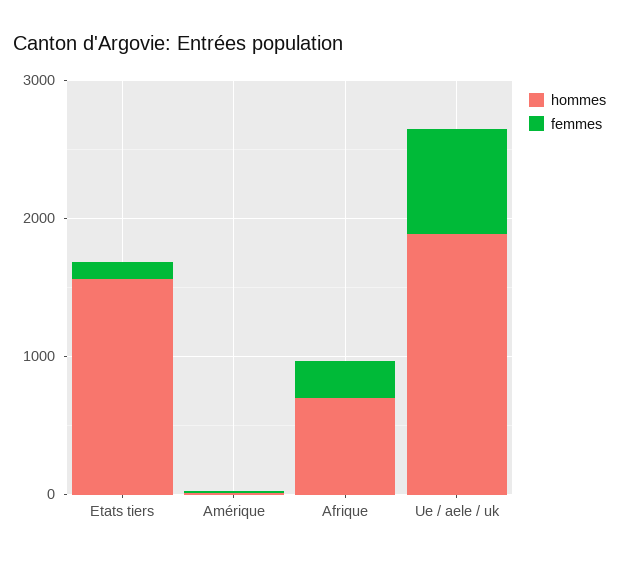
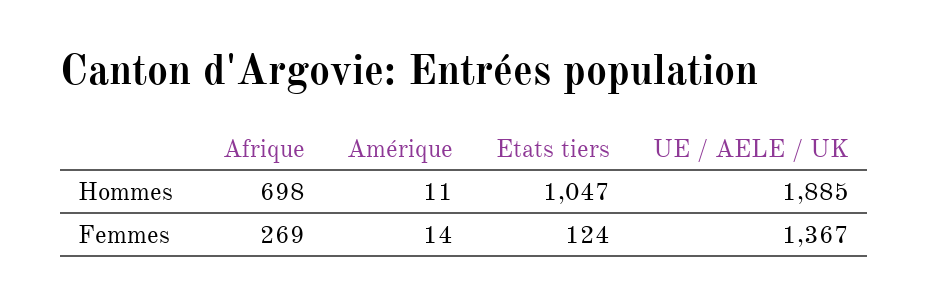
  {
    "hommes": {
-     "Etats tiers": 1600,
+     "Etats tiers": 1047,
      "Amérique": 11,
      "Afrique": 698,
      "Ue / aele / uk": 1885
    },
    "femmes": {
      "Etats tiers": 124,
      "Amérique": 14,
      "Afrique": 269,
-     "Ue / aele / uk": 800
+     "Ue / aele / uk": 1367
    }
  }

